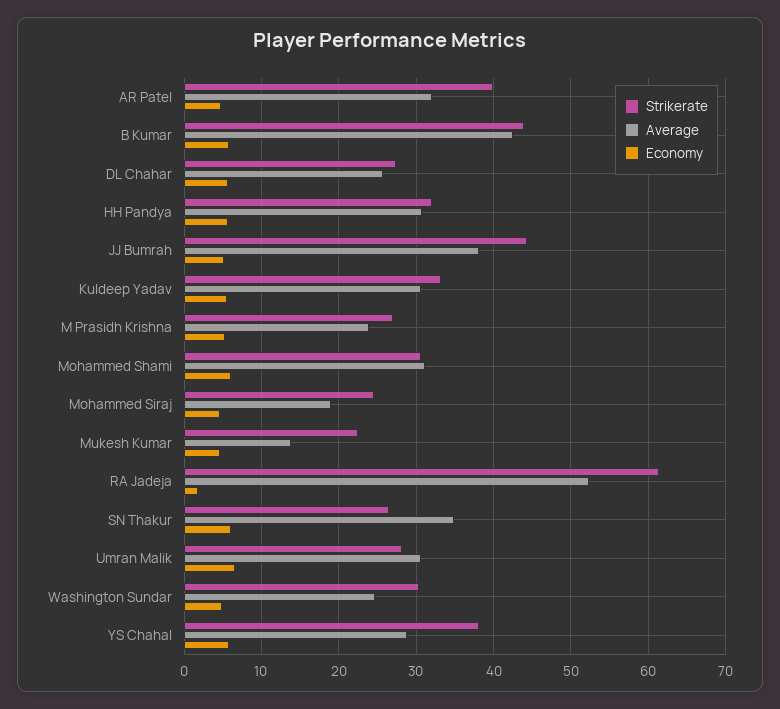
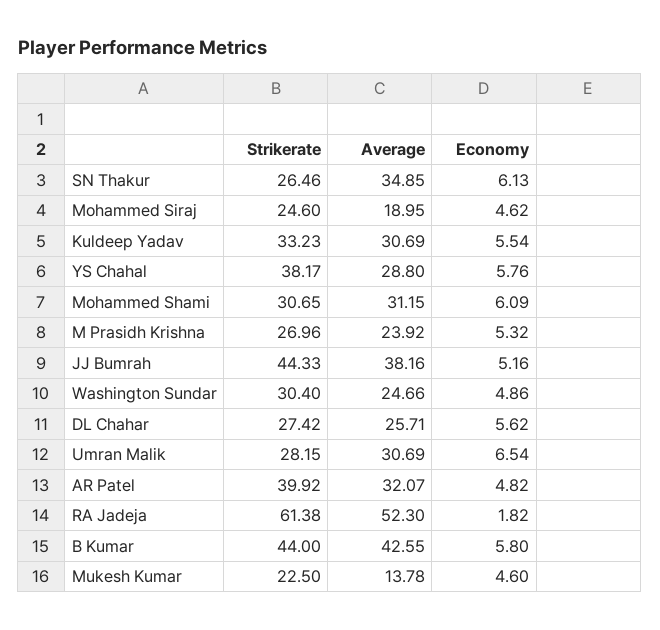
  {
    "Strikerate": {
      "AR Patel": 39.92,
      "B Kumar": 44,
      "DL Chahar": 27.42,
-     "HH Pandya": 32,
      "JJ Bumrah": 44.33,
      "Kuldeep Yadav": 33.23,
      "M Prasidh Krishna": 26.96,
      "Mohammed Shami": 30.65,
      "Mohammed Siraj": 24.6,
      "Mukesh Kumar": 22.5,
      "RA Jadeja": 61.38,
      "SN Thakur": 26.46,
      "Umran Malik": 28.15,
      "Washington Sundar": 30.4,
      "YS Chahal": 38.17
    },
    "Average": {
      "AR Patel": 32.07,
      "B Kumar": 42.55,
      "DL Chahar": 25.71,
-     "HH Pandya": 31,
      "JJ Bumrah": 38.16,
      "Kuldeep Yadav": 30.69,
      "M Prasidh Krishna": 23.92,
      "Mohammed Shami": 31.15,
      "Mohammed Siraj": 18.95,
      "Mukesh Kumar": 13.78,
      "RA Jadeja": 52.3,
      "SN Thakur": 34.85,
      "Umran Malik": 30.69,
      "Washington Sundar": 24.66,
      "YS Chahal": 28.8
    },
    "Economy": {
      "AR Patel": 4.82,
      "B Kumar": 5.8,
      "DL Chahar": 5.62,
-     "HH Pandya": 6,
      "JJ Bumrah": 5.16,
      "Kuldeep Yadav": 5.54,
      "M Prasidh Krishna": 5.32,
      "Mohammed Shami": 6.09,
      "Mohammed Siraj": 4.62,
      "Mukesh Kumar": 4.6,
      "RA Jadeja": 1.82,
      "SN Thakur": 6.13,
      "Umran Malik": 6.54,
      "Washington Sundar": 4.86,
      "YS Chahal": 5.76
    }
  }

